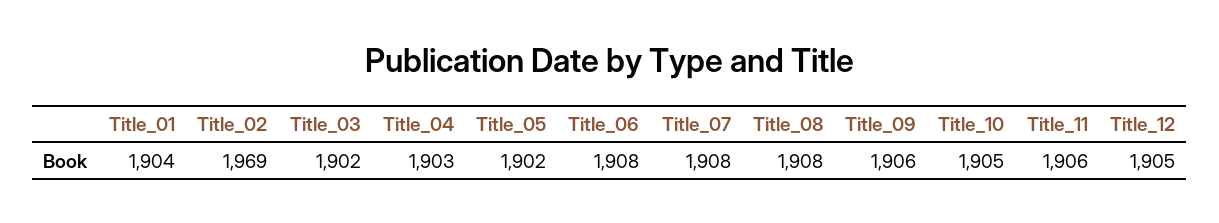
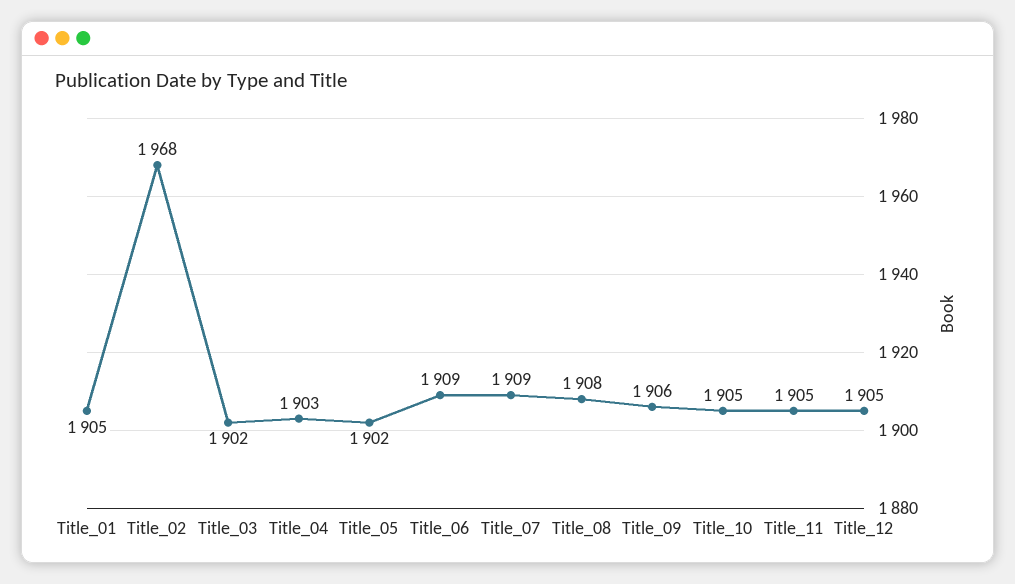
  {
-   "Title_01": 1904,
+   "Title_01": 1905,
-   "Title_02": 1969,
+   "Title_02": 1968,
    "Title_03": 1902,
    "Title_04": 1903,
    "Title_05": 1902,
-   "Title_06": 1908,
+   "Title_06": 1909,
-   "Title_07": 1908,
+   "Title_07": 1909,
    "Title_08": 1908,
    "Title_09": 1906,
    "Title_10": 1905,
-   "Title_11": 1906,
+   "Title_11": 1905,
    "Title_12": 1905
  }

